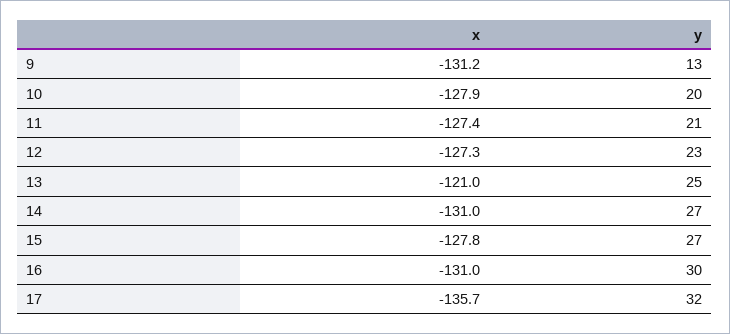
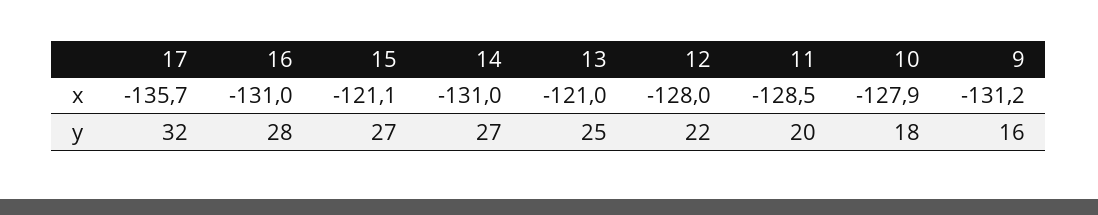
  {
    "x": {
      "9": -131.2,
      "10": -127.9,
-     "11": -127.4,
+     "11": -128.5,
-     "12": -127.3,
+     "12": -128,
      "13": -121,
      "14": -131,
-     "15": -127.8,
+     "15": -121.1,
      "16": -131,
      "17": -135.7
    },
    "y": {
-     "9": 13,
+     "9": 16,
-     "10": 20,
+     "10": 18,
-     "11": 21,
+     "11": 20,
-     "12": 23,
+     "12": 22,
      "13": 25,
      "14": 27,
      "15": 27,
-     "16": 30,
+     "16": 28,
      "17": 32
    }
  }

